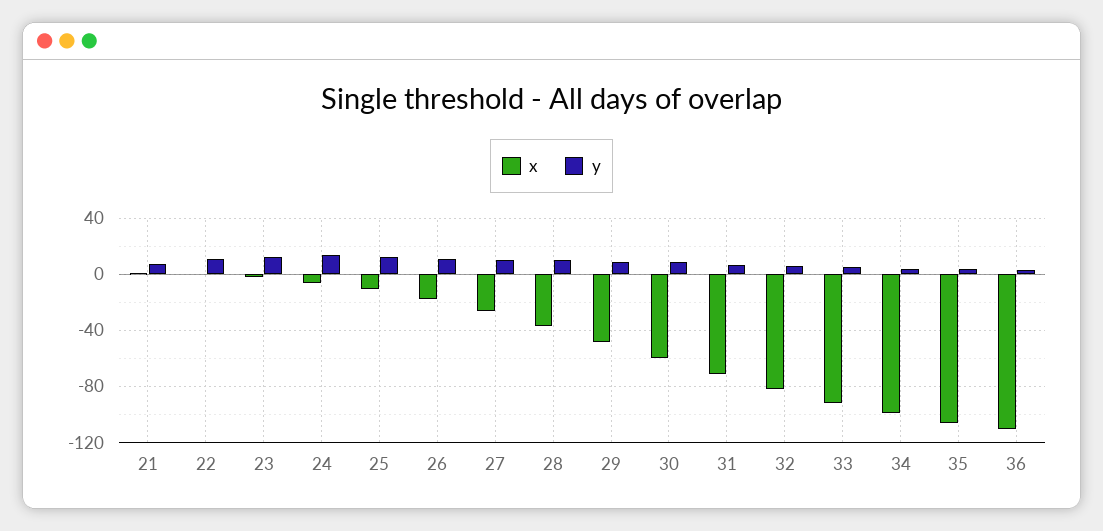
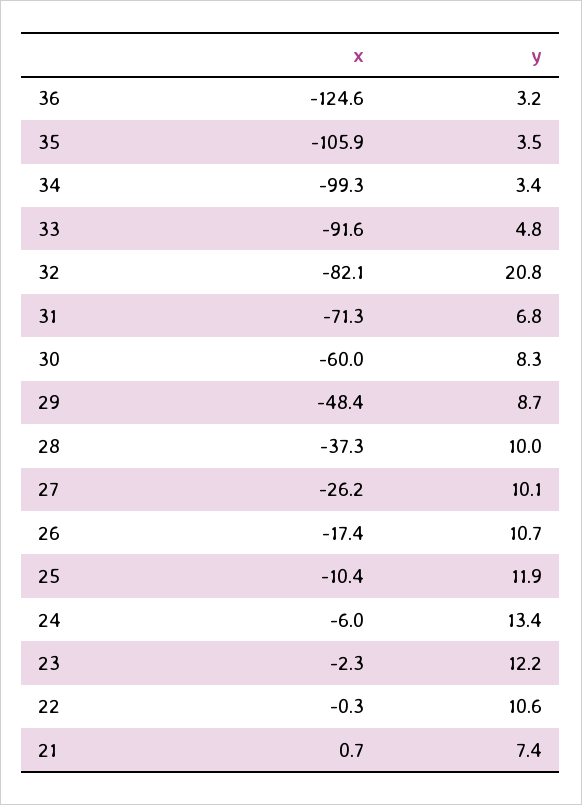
  {
    "x": {
      "21": 0.7,
      "22": -0.3,
      "23": -2.3,
      "24": -6,
      "25": -10.4,
      "26": -17.4,
      "27": -26.2,
      "28": -37.3,
      "29": -48.4,
      "30": -60,
      "31": -71.3,
      "32": -82.1,
      "33": -91.6,
      "34": -99.3,
      "35": -105.9,
-     "36": -110
+     "36": -124.6
    },
    "y": {
      "21": 7.4,
      "22": 10.6,
      "23": 12.2,
      "24": 13.4,
      "25": 11.9,
      "26": 10.7,
      "27": 10.1,
      "28": 10,
      "29": 8.7,
      "30": 8.3,
      "31": 6.8,
-     "32": 5,
+     "32": 20.8,
      "33": 4.8,
      "34": 3.4,
      "35": 3.5,
      "36": 3.2
    }
  }

